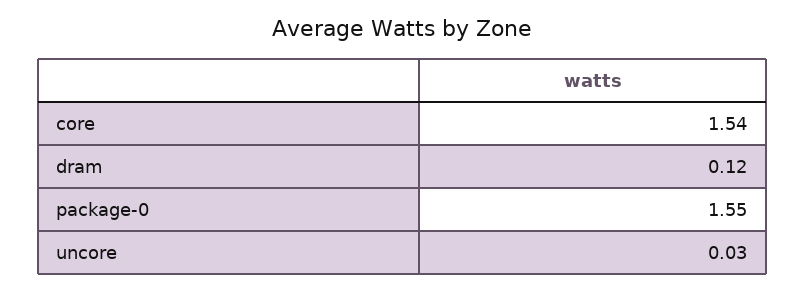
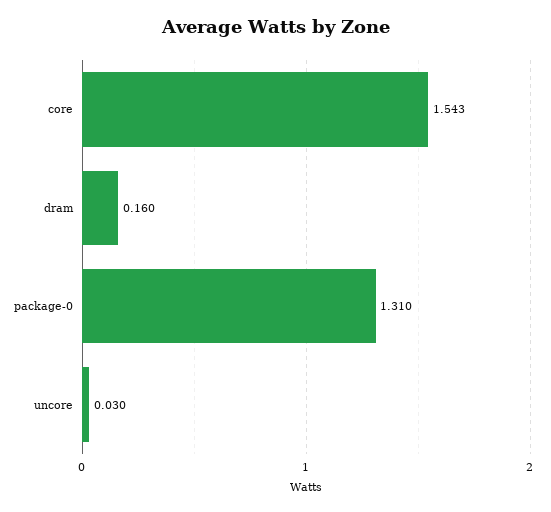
  {
    "core": 1.543,
-   "dram": 0.12,
+   "dram": 0.16,
-   "package-0": 1.55,
+   "package-0": 1.31,
    "uncore": 0.03
  }

